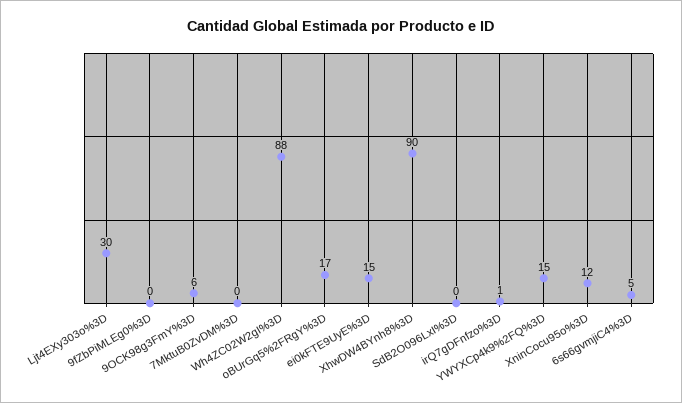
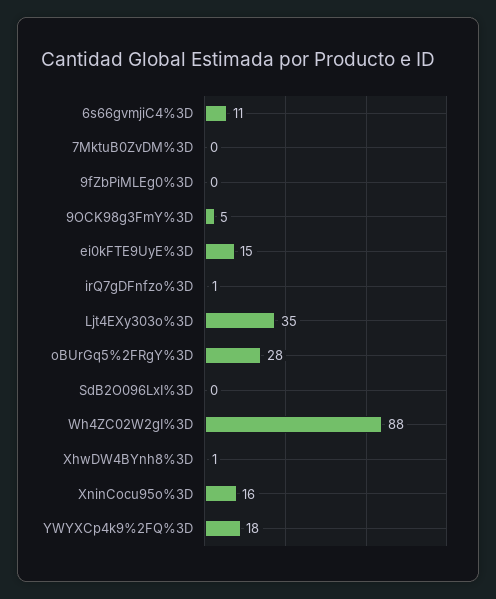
  {
-   "Ljt4EXy303o%3D": 30,
+   "Ljt4EXy303o%3D": 35,
    "9fZbPiMLEg0%3D": 0,
-   "9OCK98g3FmY%3D": 6,
+   "9OCK98g3FmY%3D": 5,
    "7MktuB0ZvDM%3D": 0,
    "Wh4ZC02W2gI%3D": 88,
-   "oBUrGq5%2FRgY%3D": 17,
+   "oBUrGq5%2FRgY%3D": 28,
    "ei0kFTE9UyE%3D": 15,
-   "XhwDW4BYnh8%3D": 90,
+   "XhwDW4BYnh8%3D": 1,
    "SdB2O096LxI%3D": 0,
    "irQ7gDFnfzo%3D": 1,
-   "YWYXCp4k9%2FQ%3D": 15,
+   "YWYXCp4k9%2FQ%3D": 18,
-   "XninCocu95o%3D": 12,
+   "XninCocu95o%3D": 16,
-   "6s66gvmjiC4%3D": 5
+   "6s66gvmjiC4%3D": 11
  }

